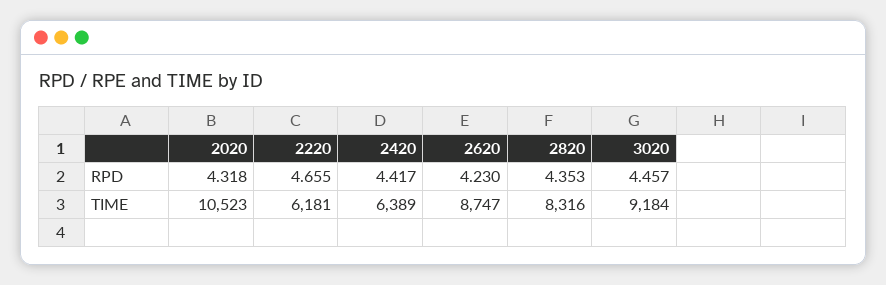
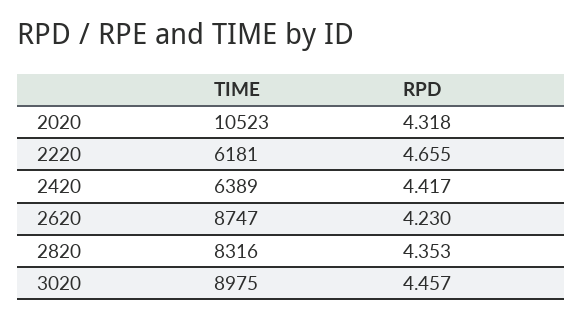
  {
    "2020": {
      "RPD": 4.318,
      "TIME": 10523
    },
    "2220": {
      "RPD": 4.655,
      "TIME": 6181
    },
    "2420": {
      "RPD": 4.417,
      "TIME": 6389
    },
    "2620": {
      "RPD": 4.23,
      "TIME": 8747
    },
    "2820": {
      "RPD": 4.353,
      "TIME": 8316
    },
    "3020": {
      "RPD": 4.457,
-     "TIME": 9184
+     "TIME": 8975
    }
  }

